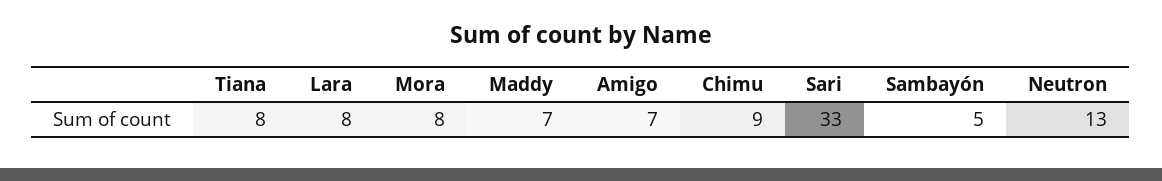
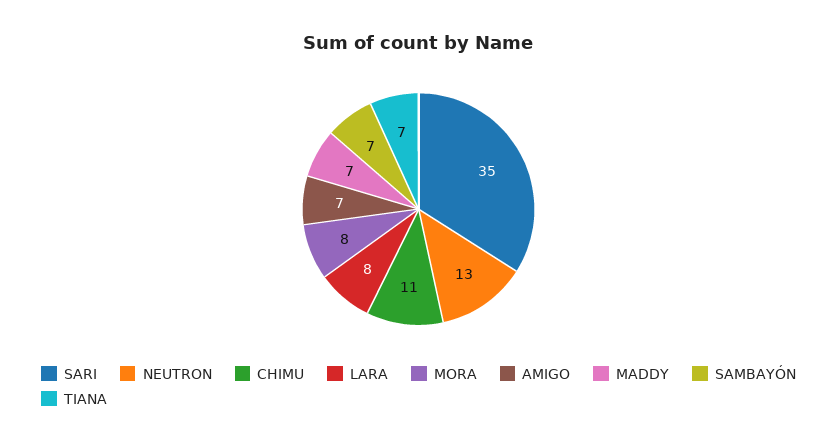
  {
-   "Tiana": 8,
+   "Tiana": 7,
    "Lara": 8,
    "Mora": 8,
    "Maddy": 7,
    "Amigo": 7,
-   "Chimu": 9,
+   "Chimu": 11,
-   "Sari": 33,
+   "Sari": 35,
-   "Sambayón": 5,
+   "Sambayón": 7,
    "Neutron": 13
  }

